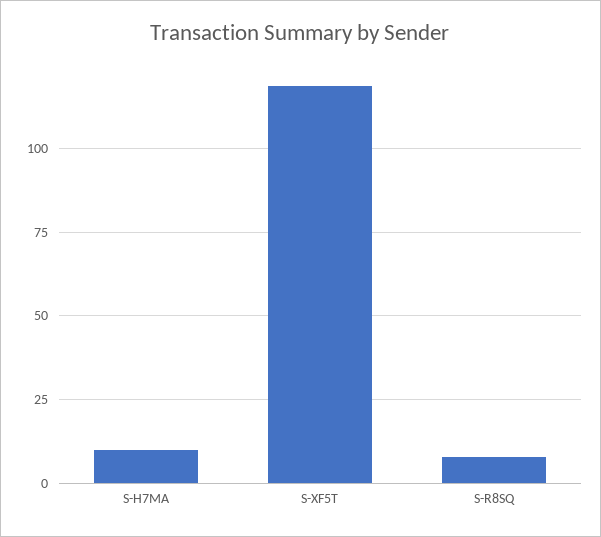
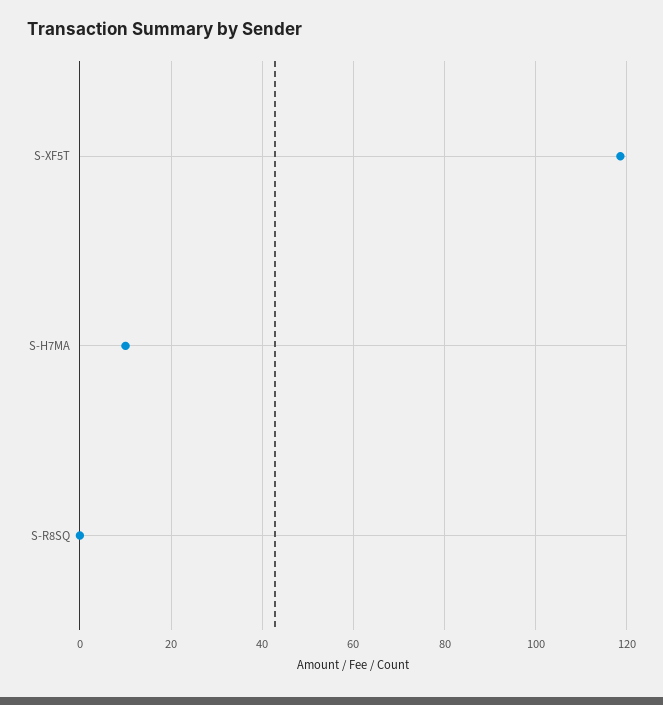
  {
    "S-H7MA": 10,
    "S-XF5T": 118,
-   "S-R8SQ": 7.5
+   "S-R8SQ": 0
  }

